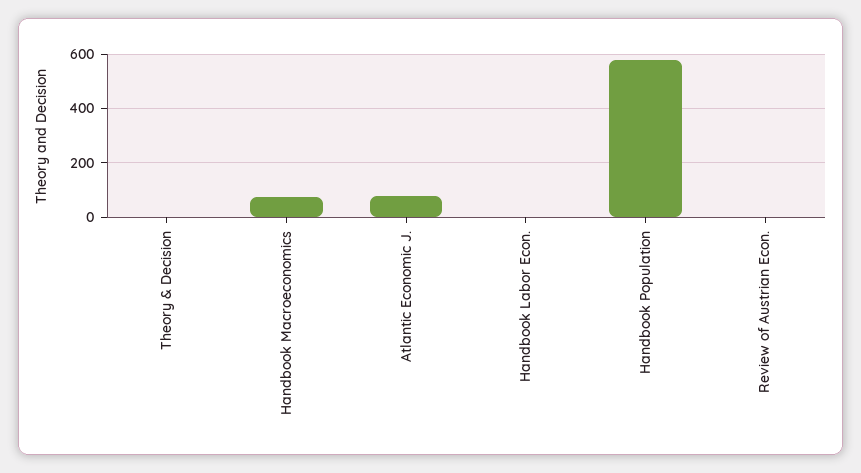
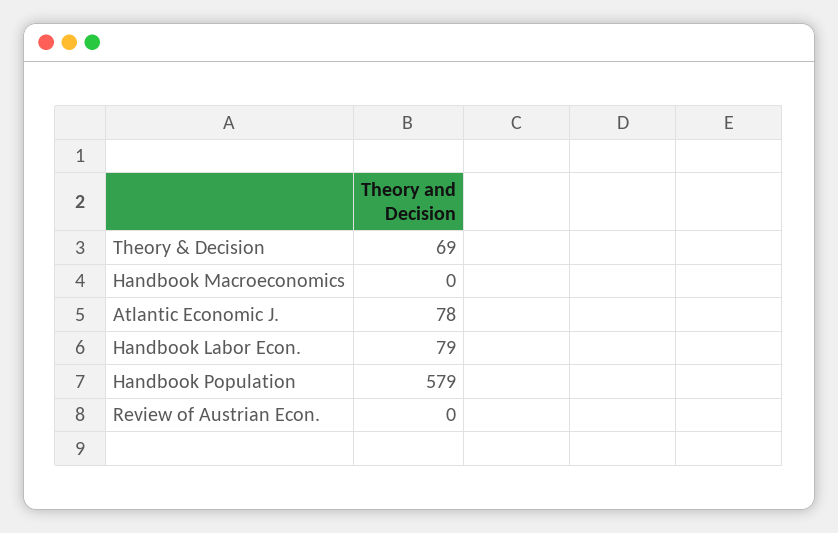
  {
-   "Theory & Decision": 0,
+   "Theory & Decision": 69,
-   "Handbook Macroeconomics": 75,
+   "Handbook Macroeconomics": 0,
    "Atlantic Economic J.": 78,
-   "Handbook Labor Econ.": 0,
+   "Handbook Labor Econ.": 79,
    "Handbook Population": 579,
    "Review of Austrian Econ.": 0
  }

